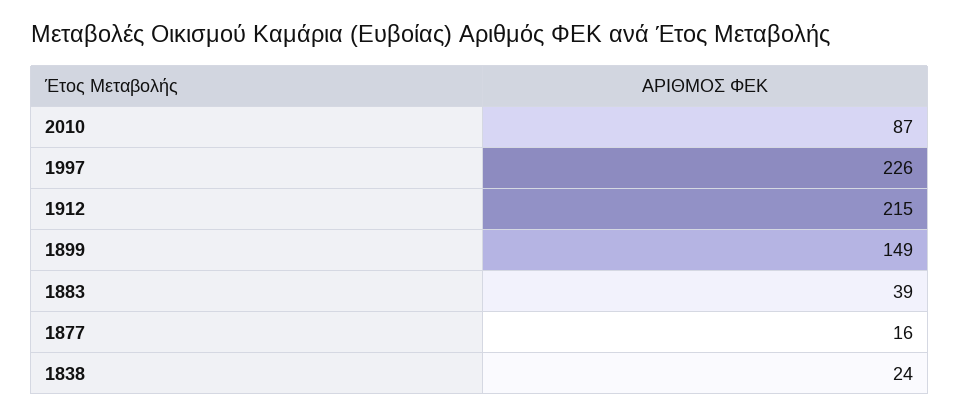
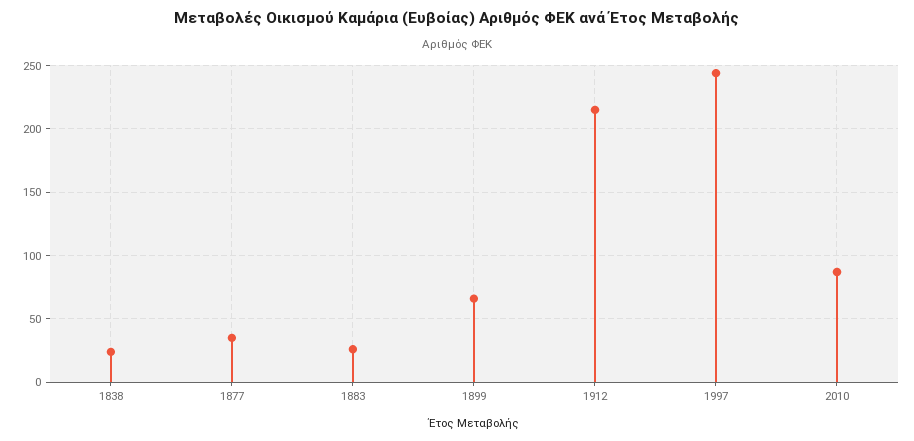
  {
    "2010": 87,
-   "1997": 226,
+   "1997": 245,
    "1912": 215,
-   "1899": 149,
+   "1899": 65,
-   "1883": 39,
+   "1883": 25,
-   "1877": 16,
+   "1877": 35,
    "1838": 24
  }

